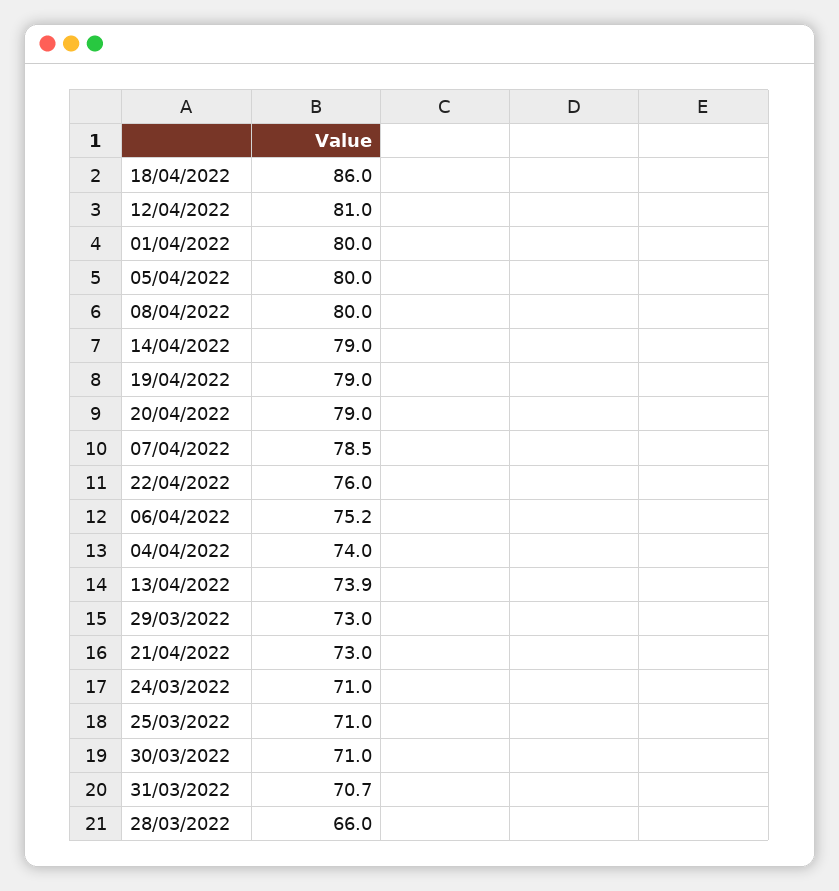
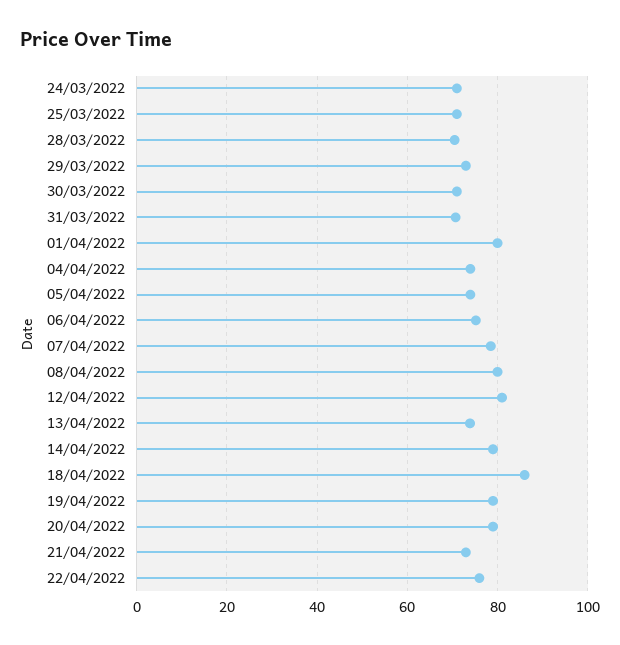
  {
    "18/04/2022": 86,
    "12/04/2022": 81,
    "01/04/2022": 80,
-   "05/04/2022": 80,
+   "05/04/2022": 74,
    "08/04/2022": 80,
    "14/04/2022": 79,
    "19/04/2022": 79,
    "20/04/2022": 79,
    "07/04/2022": 78.5,
    "22/04/2022": 76,
    "06/04/2022": 75.2,
    "04/04/2022": 74,
    "13/04/2022": 73.9,
    "29/03/2022": 73,
    "21/04/2022": 73,
    "24/03/2022": 71,
    "25/03/2022": 71,
    "30/03/2022": 71,
    "31/03/2022": 70.7,
-   "28/03/2022": 66
+   "28/03/2022": 70
  }

